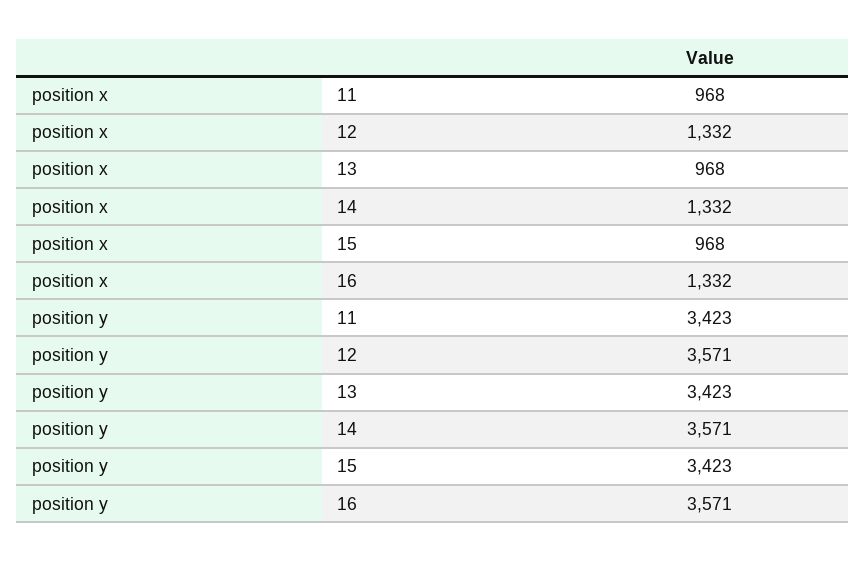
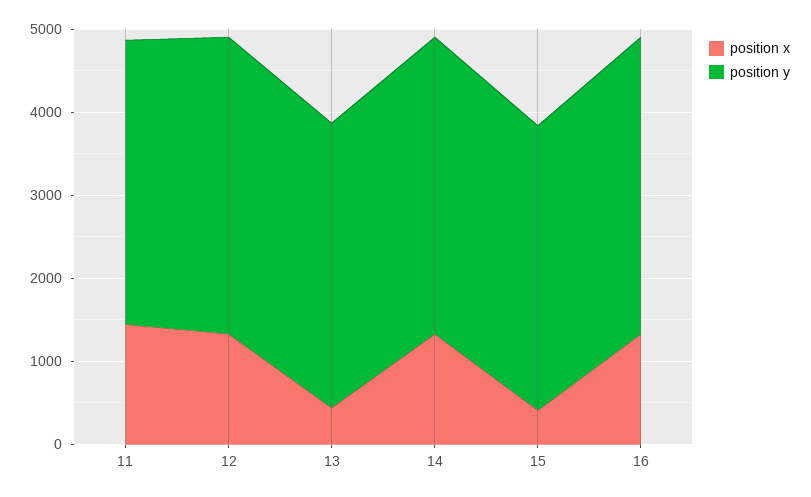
  {
    "position x": {
-     "11": 968,
+     "11": 1400,
      "12": 1332,
-     "13": 968,
+     "13": 400,
      "14": 1332,
-     "15": 968,
+     "15": 400,
      "16": 1332
    },
    "position y": {
      "11": 3423,
      "12": 3571,
      "13": 3423,
      "14": 3571,
      "15": 3423,
      "16": 3571
    }
  }

